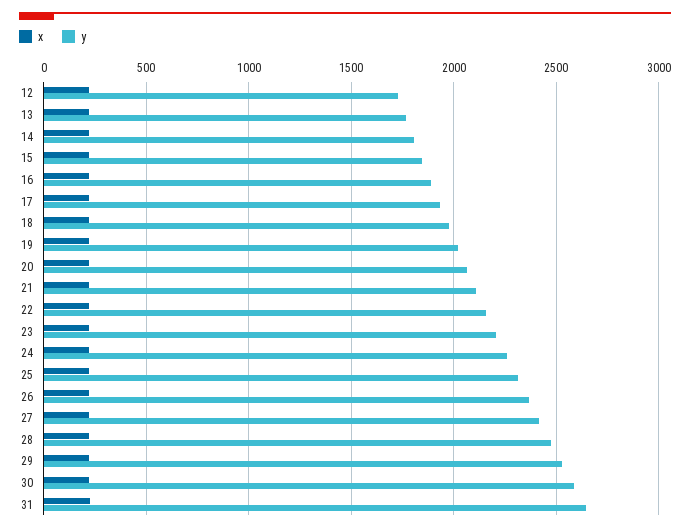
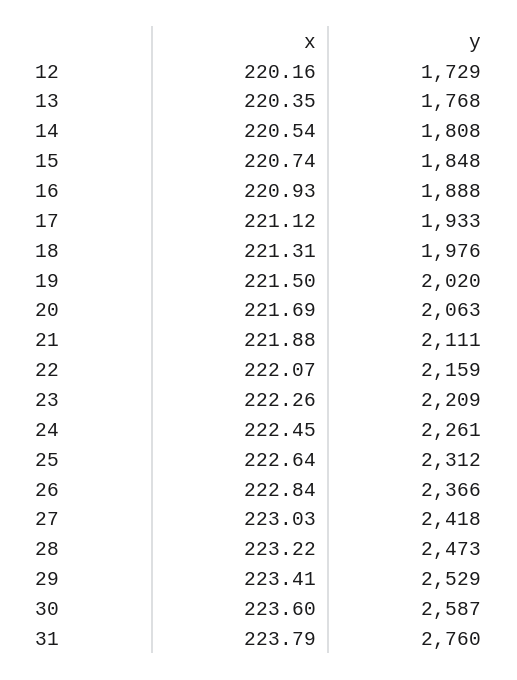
  {
    "x": {
      "12": 220.16,
      "13": 220.35,
      "14": 220.54,
      "15": 220.74,
      "16": 220.93,
      "17": 221.12,
      "18": 221.31,
      "19": 221.5,
      "20": 221.69,
      "21": 221.88,
      "22": 222.07,
      "23": 222.26,
      "24": 222.45,
      "25": 222.64,
      "26": 222.84,
      "27": 223.03,
      "28": 223.22,
      "29": 223.41,
      "30": 223.6,
      "31": 223.79
    },
    "y": {
      "12": 1729,
      "13": 1768,
      "14": 1808,
      "15": 1848,
      "16": 1888,
      "17": 1933,
      "18": 1976,
      "19": 2020,
      "20": 2063,
      "21": 2111,
      "22": 2159,
      "23": 2209,
      "24": 2261,
      "25": 2312,
      "26": 2366,
      "27": 2418,
      "28": 2473,
      "29": 2529,
      "30": 2587,
-     "31": 2650
+     "31": 2760
    }
  }

